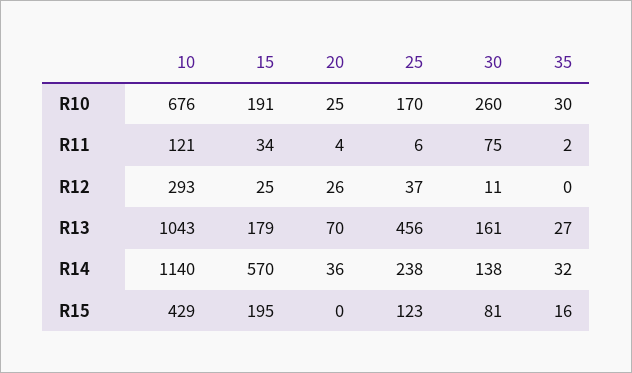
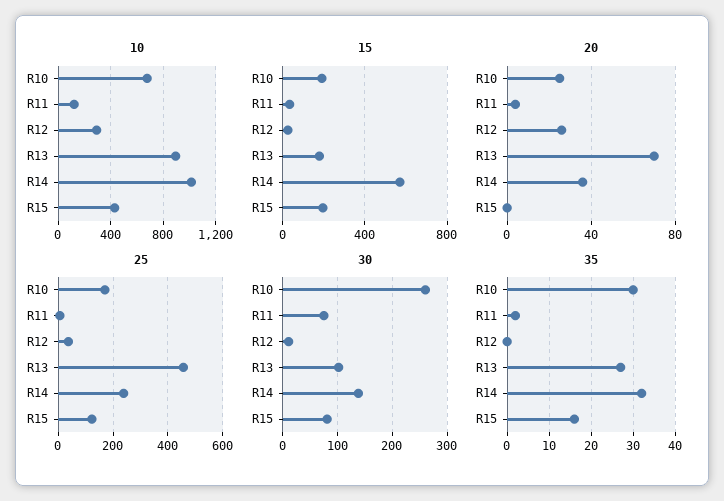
  {
    "10": {
      "R10": 676,
      "R11": 121,
      "R12": 293,
-     "R13": 1043,
+     "R13": 900,
-     "R14": 1140,
+     "R14": 1000,
      "R15": 429
    },
    "15": {
      "R10": 191,
      "R11": 34,
      "R12": 25,
      "R13": 179,
      "R14": 570,
      "R15": 195
    },
    "20": {
      "R10": 25,
      "R11": 4,
      "R12": 26,
      "R13": 70,
      "R14": 36,
      "R15": 0
    },
    "25": {
      "R10": 170,
      "R11": 6,
      "R12": 37,
      "R13": 456,
      "R14": 238,
      "R15": 123
    },
    "30": {
      "R10": 260,
      "R11": 75,
      "R12": 11,
-     "R13": 161,
+     "R13": 100,
      "R14": 138,
      "R15": 81
    },
    "35": {
      "R10": 30,
      "R11": 2,
      "R12": 0,
      "R13": 27,
      "R14": 32,
      "R15": 16
    }
  }

